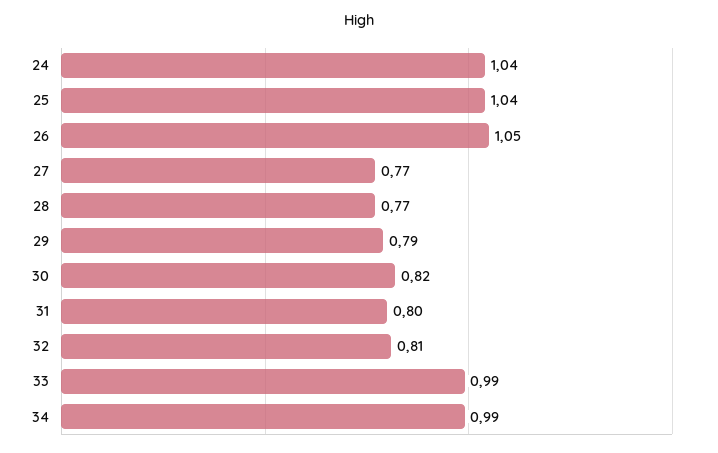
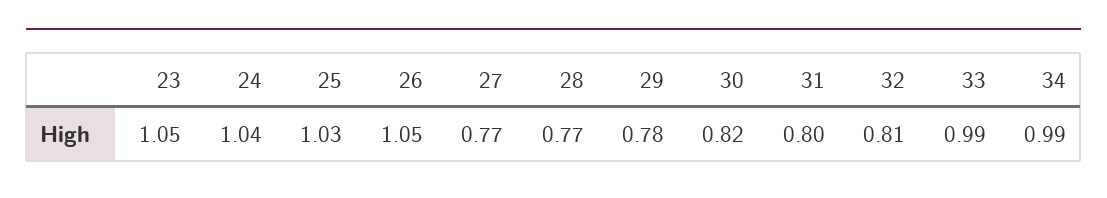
  {
    "24": 1.04,
-   "25": 1.04,
+   "25": 1.03,
    "26": 1.05,
    "27": 0.77,
    "28": 0.77,
-   "29": 0.79,
+   "29": 0.78,
    "30": 0.82,
    "31": 0.8,
    "32": 0.81,
    "33": 0.99,
-   "34": 0.99
+   "34": 0.99,
+   "23": 1.05
  }

